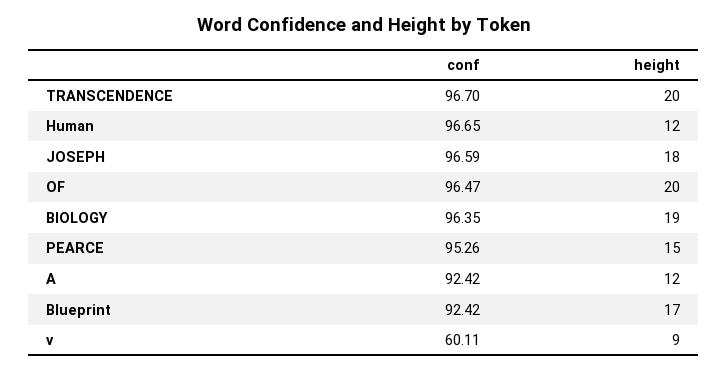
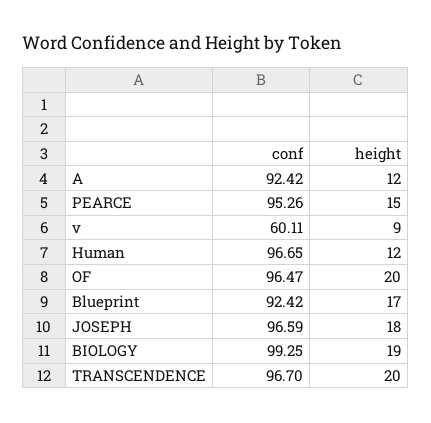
  {
    "conf": {
      "TRANSCENDENCE": 96.7,
      "Human": 96.65,
      "JOSEPH": 96.59,
      "OF": 96.47,
-     "BIOLOGY": 96.35,
+     "BIOLOGY": 99.25,
      "PEARCE": 95.26,
      "A": 92.42,
      "Blueprint": 92.42,
      "v": 60.11
    },
    "height": {
      "TRANSCENDENCE": 20,
      "Human": 12,
      "JOSEPH": 18,
      "OF": 20,
      "BIOLOGY": 19,
      "PEARCE": 15,
      "A": 12,
      "Blueprint": 17,
      "v": 9
    }
  }

